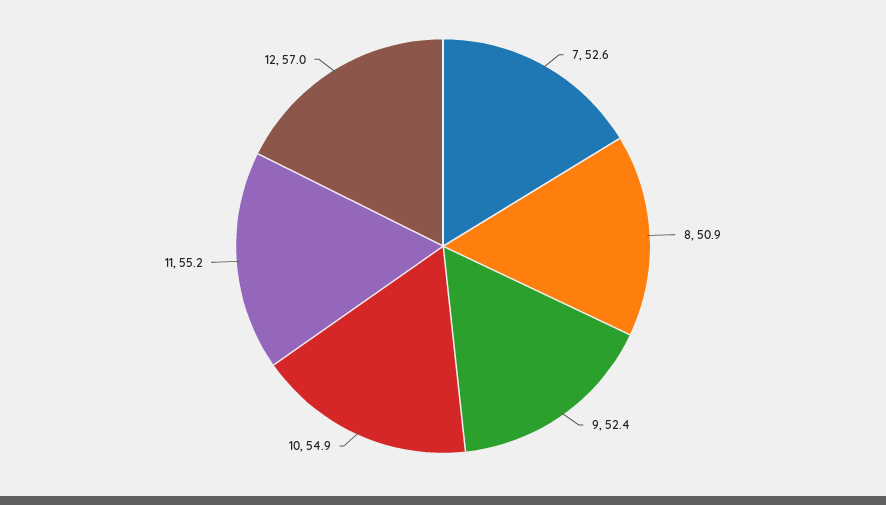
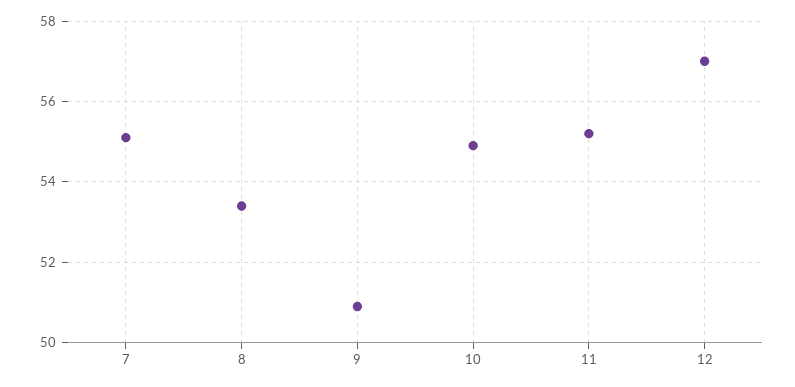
  {
-   "7": 52.6,
+   "7": 55,
-   "8": 50.9,
+   "8": 53.5,
-   "9": 52.4,
+   "9": 51,
    "10": 54.9,
    "11": 55.2,
    "12": 57
  }

